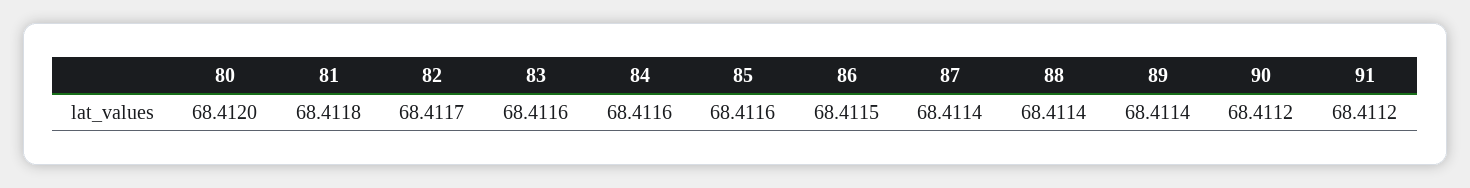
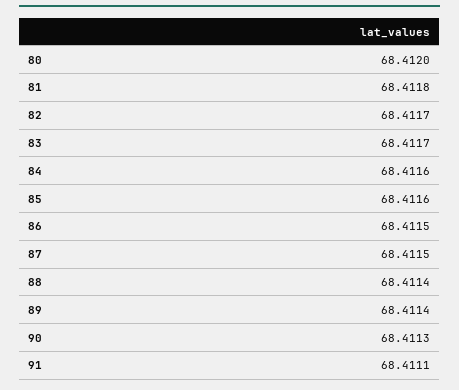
  {
    "80": 68.412,
    "81": 68.4118,
    "82": 68.4117,
-   "83": 68.4116,
+   "83": 68.4117,
    "84": 68.4116,
    "85": 68.4116,
    "86": 68.4115,
-   "87": 68.4114,
+   "87": 68.4115,
    "88": 68.4114,
    "89": 68.4114,
-   "90": 68.4112,
+   "90": 68.4113,
-   "91": 68.4112
+   "91": 68.4111
  }

